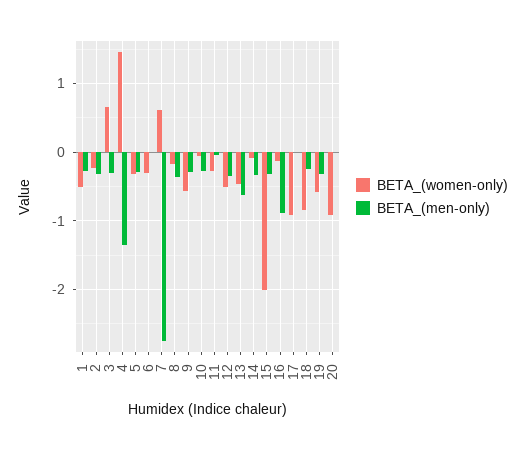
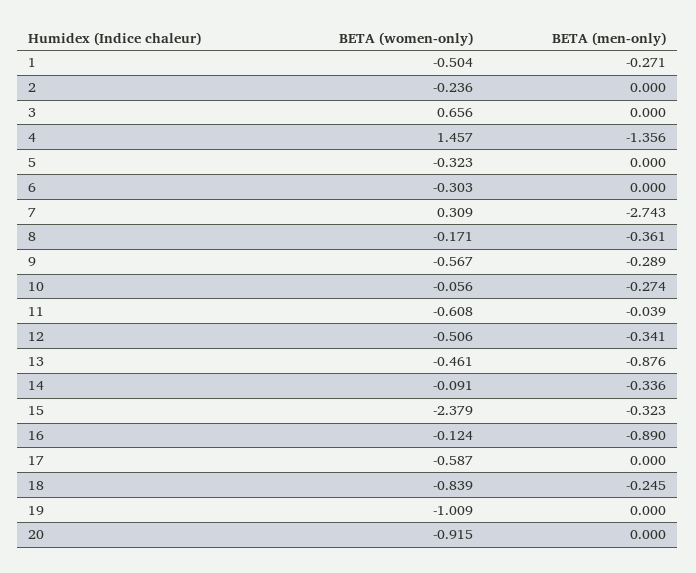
  {
    "BETA_(women-only)": {
      "1": -0.504,
      "2": -0.236,
      "3": 0.656,
      "4": 1.457,
      "5": -0.323,
      "6": -0.303,
-     "7": 0.6,
+     "7": 0.309,
      "8": -0.171,
      "9": -0.567,
      "10": -0.056,
-     "11": -0.3,
+     "11": -0.608,
      "12": -0.506,
      "13": -0.461,
      "14": -0.091,
-     "15": -2,
+     "15": -2.379,
      "16": -0.124,
-     "17": -0.9,
+     "17": -0.587,
      "18": -0.839,
-     "19": -0.6,
+     "19": -1.009,
      "20": -0.915
    },
    "BETA_(men-only)": {
      "1": -0.271,
-     "2": -0.3,
+     "2": 0,
-     "3": -0.3,
+     "3": 0,
      "4": -1.356,
-     "5": -0.3,
+     "5": 0,
      "6": 0,
      "7": -2.743,
      "8": -0.361,
      "9": -0.289,
      "10": -0.274,
      "11": -0.039,
      "12": -0.341,
-     "13": -0.6,
+     "13": -0.876,
      "14": -0.336,
      "15": -0.323,
      "16": -0.89,
      "17": 0,
      "18": -0.245,
-     "19": -0.3,
+     "19": 0,
      "20": 0
    }
  }

